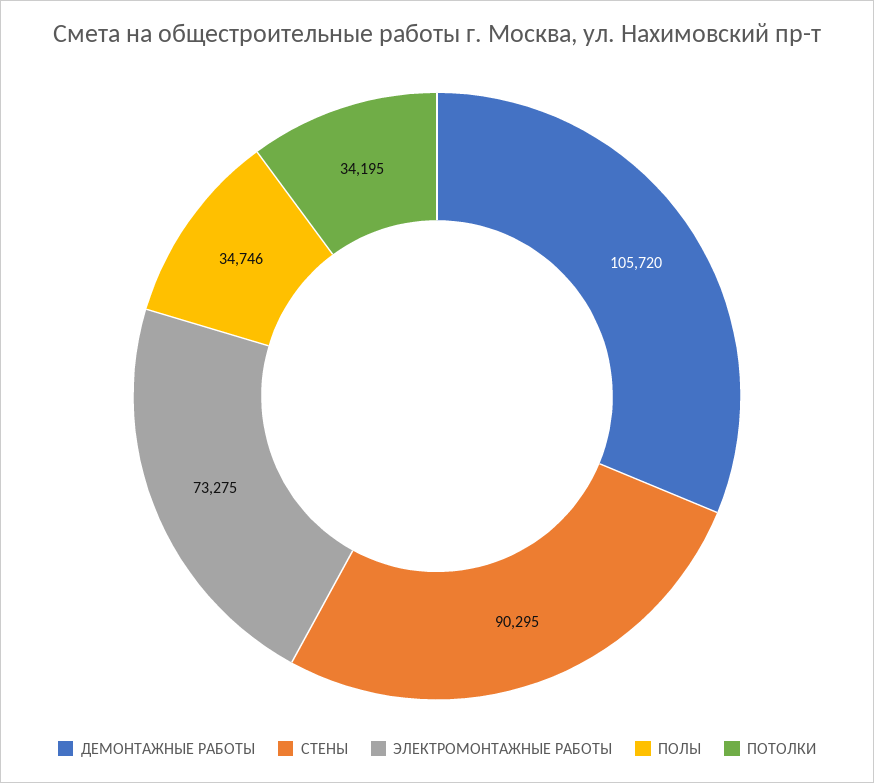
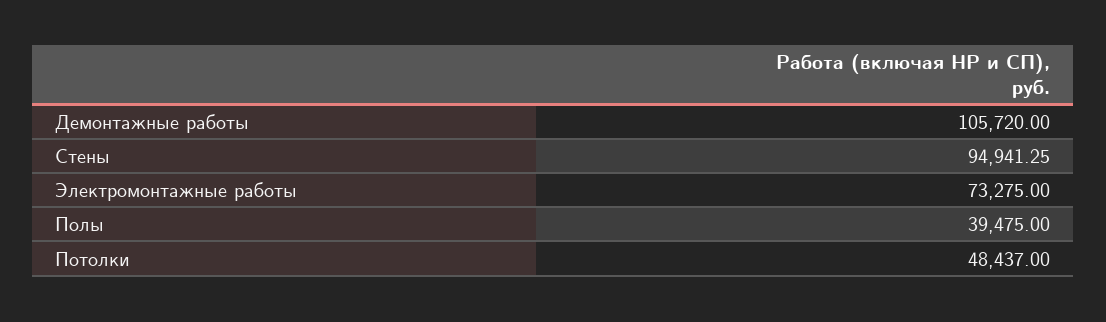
  {
    "ДЕМОНТАЖНЫЕ РАБОТЫ": 105720,
-   "СТЕНЫ": 90295,
+   "СТЕНЫ": 94941.25,
    "ЭЛЕКТРОМОНТАЖНЫЕ РАБОТЫ": 73275,
-   "ПОЛЫ": 34746,
+   "ПОЛЫ": 39475,
-   "ПОТОЛКИ": 34195
+   "ПОТОЛКИ": 48437
  }

